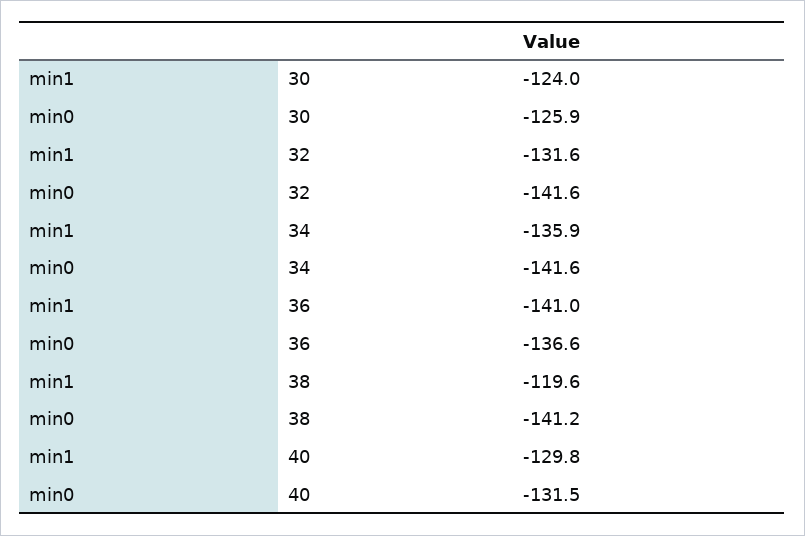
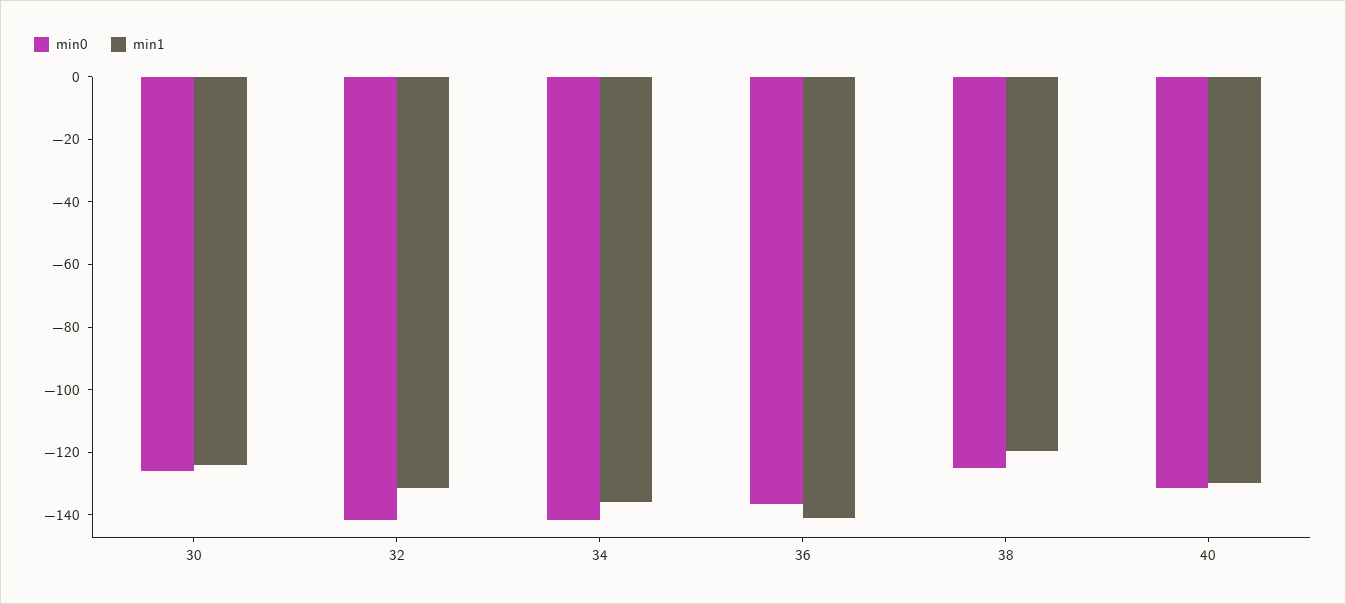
  {
    "min1": {
      "30": -124,
      "32": -131.6,
      "34": -135.9,
      "36": -141,
      "38": -119.6,
      "40": -129.8
    },
    "min0": {
      "30": -125.9,
      "32": -141.6,
      "34": -141.6,
      "36": -136.6,
-     "38": -141.2,
+     "38": -125,
      "40": -131.5
    }
  }

